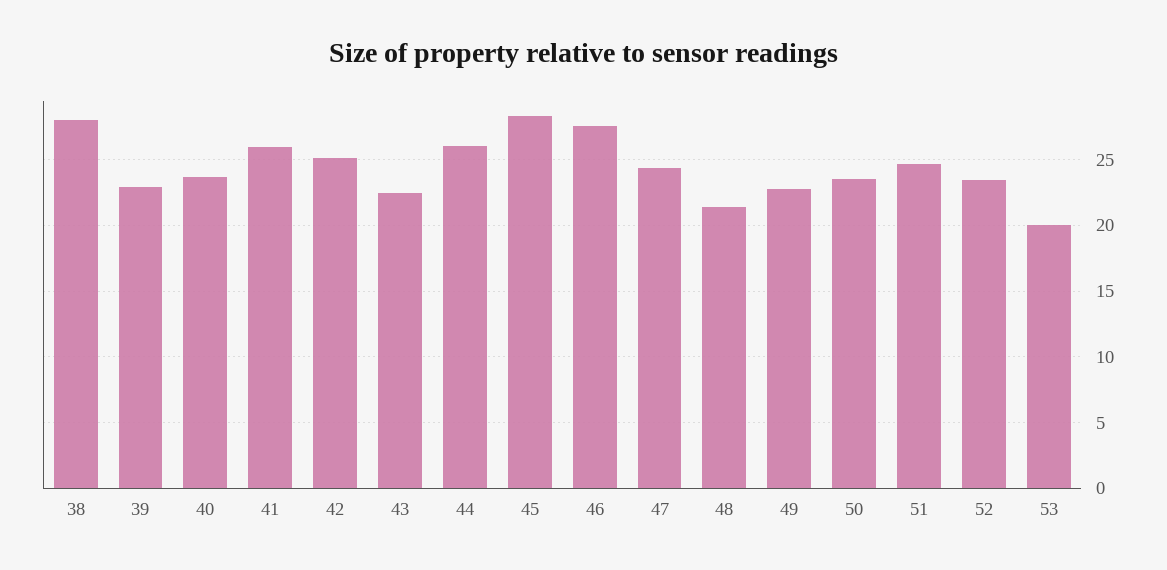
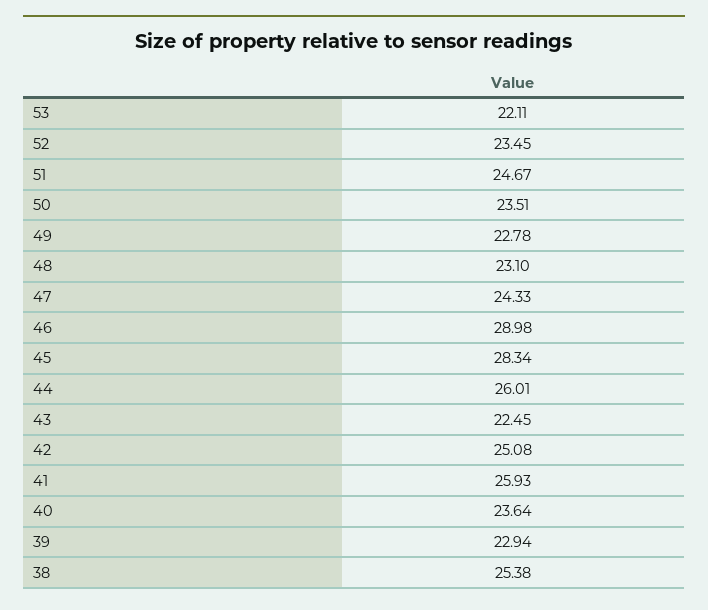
  {
-   "38": 28,
+   "38": 25.38,
    "39": 22.94,
    "40": 23.64,
    "41": 25.93,
    "42": 25.08,
    "43": 22.45,
    "44": 26.01,
    "45": 28.34,
-   "46": 27.5,
+   "46": 28.98,
    "47": 24.33,
-   "48": 21.5,
+   "48": 23.1,
    "49": 22.78,
    "50": 23.51,
    "51": 24.67,
    "52": 23.45,
-   "53": 20
+   "53": 22.11
  }

